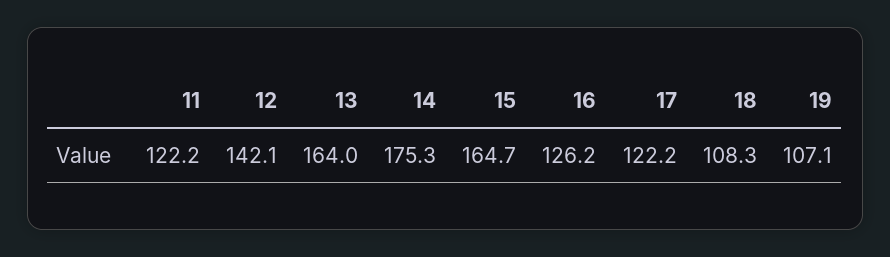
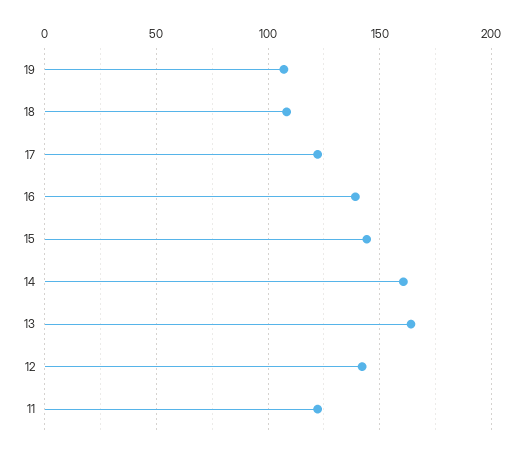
  {
    "11": 122.2,
    "12": 142.1,
    "13": 164,
-   "14": 175.3,
+   "14": 160,
-   "15": 164.7,
+   "15": 145,
-   "16": 126.2,
+   "16": 140,
    "17": 122.2,
    "18": 108.3,
    "19": 107.1
  }

